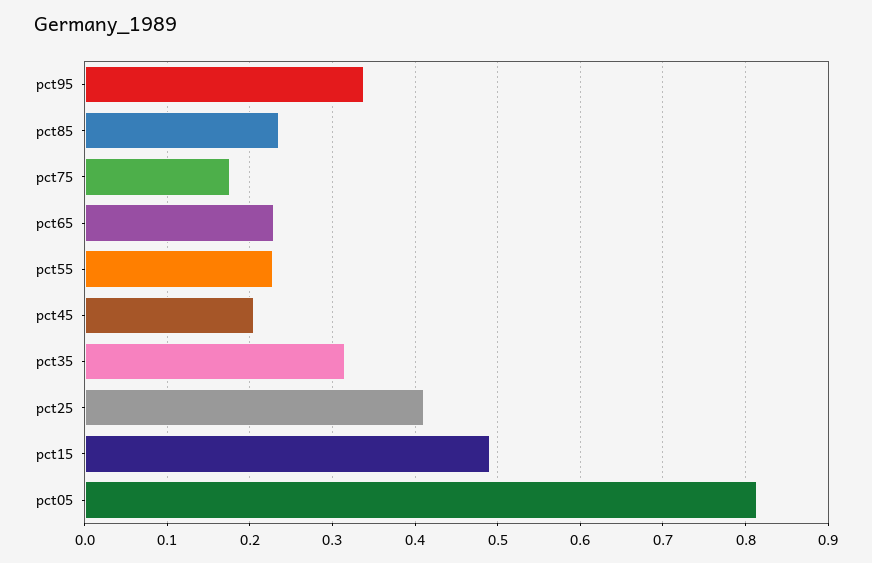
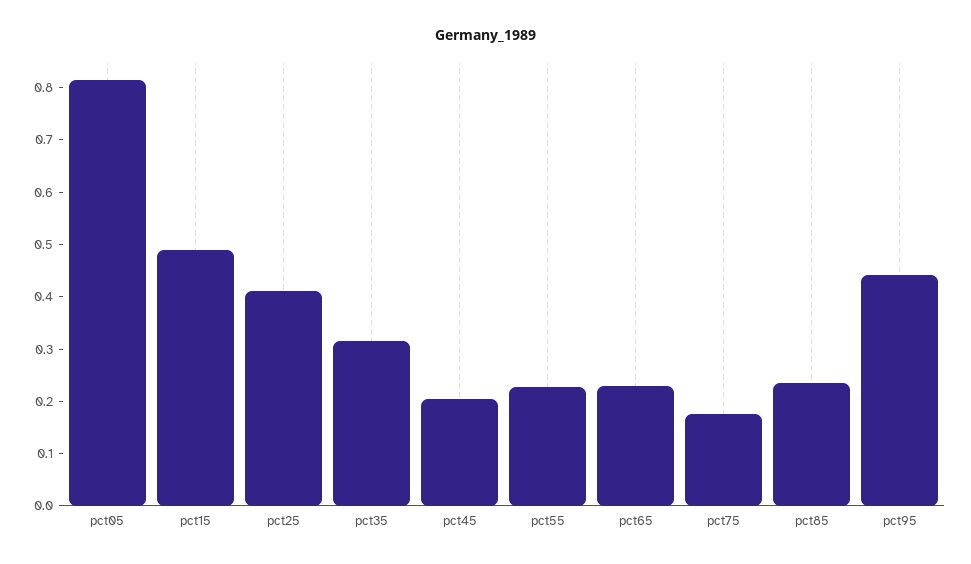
  {
-   "pct95": 0.34,
+   "pct95": 0.44,
    "pct85": 0.24,
    "pct75": 0.18,
    "pct65": 0.23,
    "pct55": 0.23,
    "pct45": 0.2,
    "pct35": 0.32,
    "pct25": 0.41,
    "pct15": 0.49,
    "pct05": 0.81
  }

